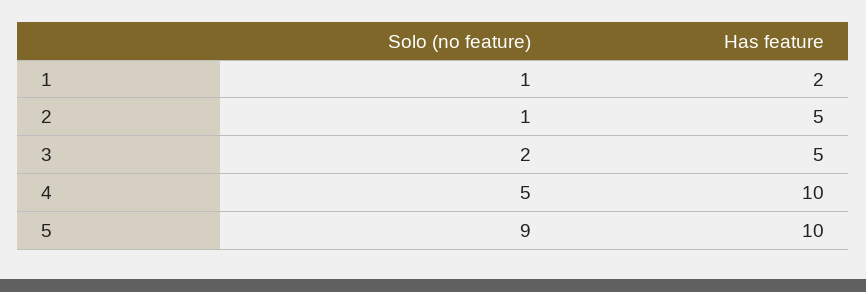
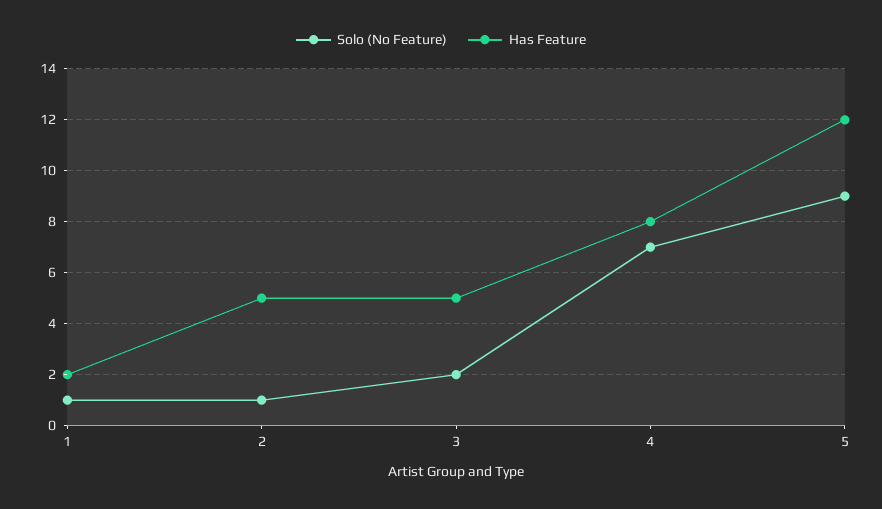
  {
    "Solo (no feature)": {
      "1": 1,
      "2": 1,
      "3": 2,
-     "4": 5,
+     "4": 7,
      "5": 9
    },
    "Has feature": {
      "1": 2,
      "2": 5,
      "3": 5,
-     "4": 10,
+     "4": 8,
-     "5": 10
+     "5": 12
    }
  }

